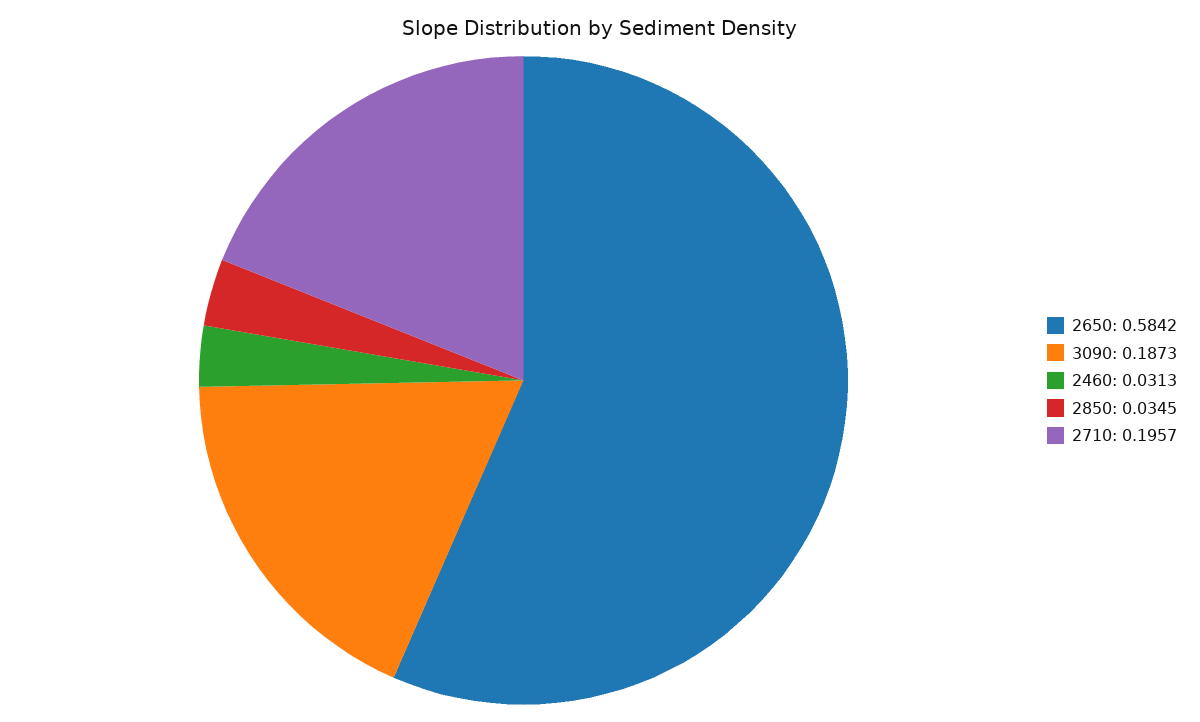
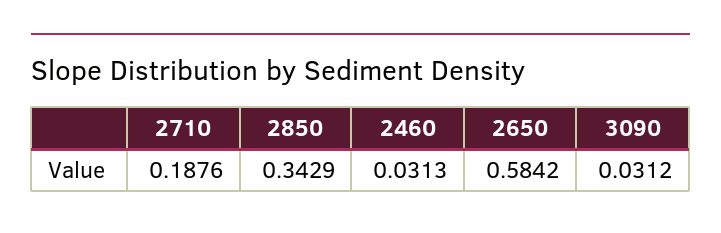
  {
    "2650": 0.5842,
-   "3090": 0.1873,
+   "3090": 0.0312,
    "2460": 0.0313,
-   "2850": 0.0345,
+   "2850": 0.3429,
-   "2710": 0.1957
+   "2710": 0.1876
  }

